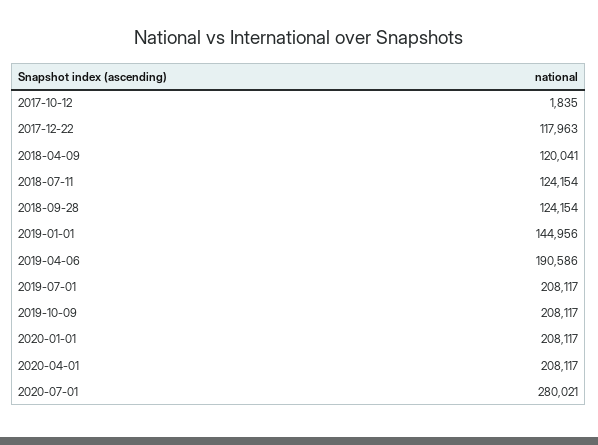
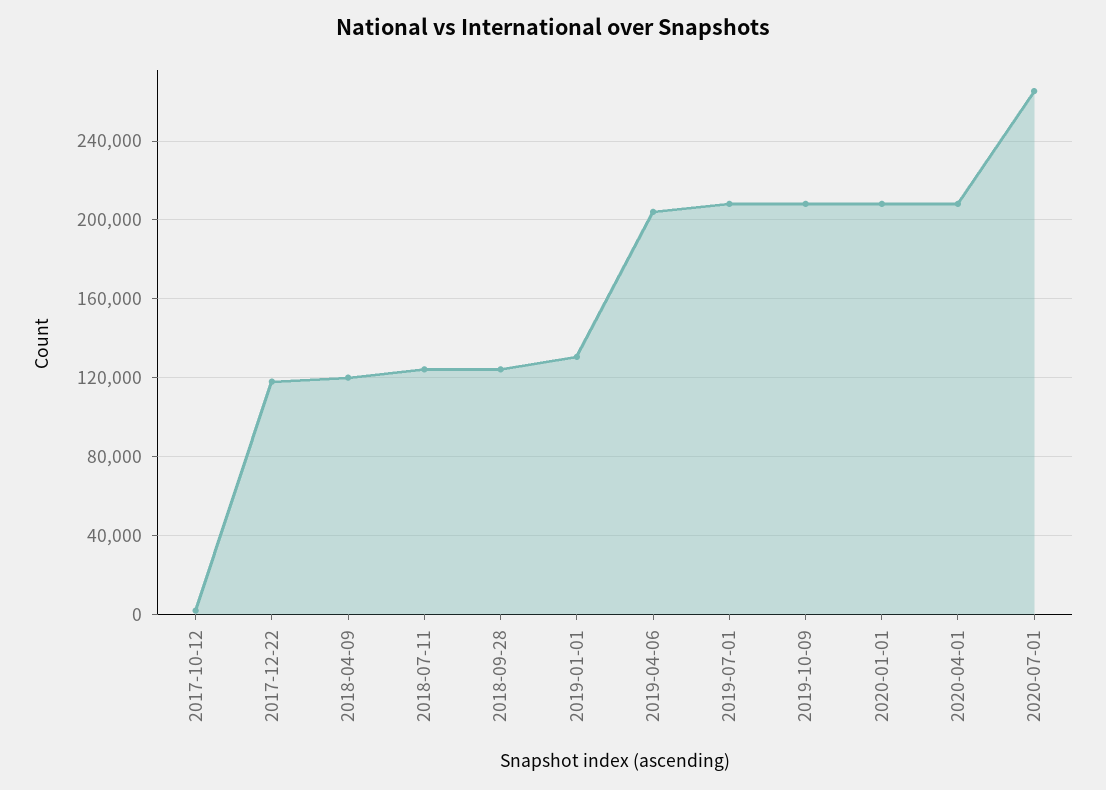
  {
    "2017-10-12": 1835,
    "2017-12-22": 117963,
    "2018-04-09": 120041,
    "2018-07-11": 124154,
    "2018-09-28": 124154,
-   "2019-01-01": 144956,
+   "2019-01-01": 130000,
-   "2019-04-06": 190586,
+   "2019-04-06": 205000,
    "2019-07-01": 208117,
    "2019-10-09": 208117,
    "2020-01-01": 208117,
    "2020-04-01": 208117,
-   "2020-07-01": 280021
+   "2020-07-01": 265000
  }

